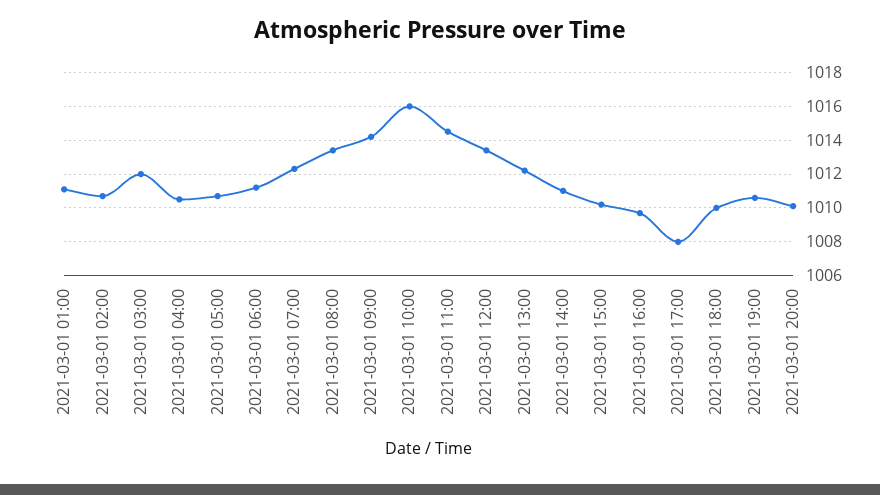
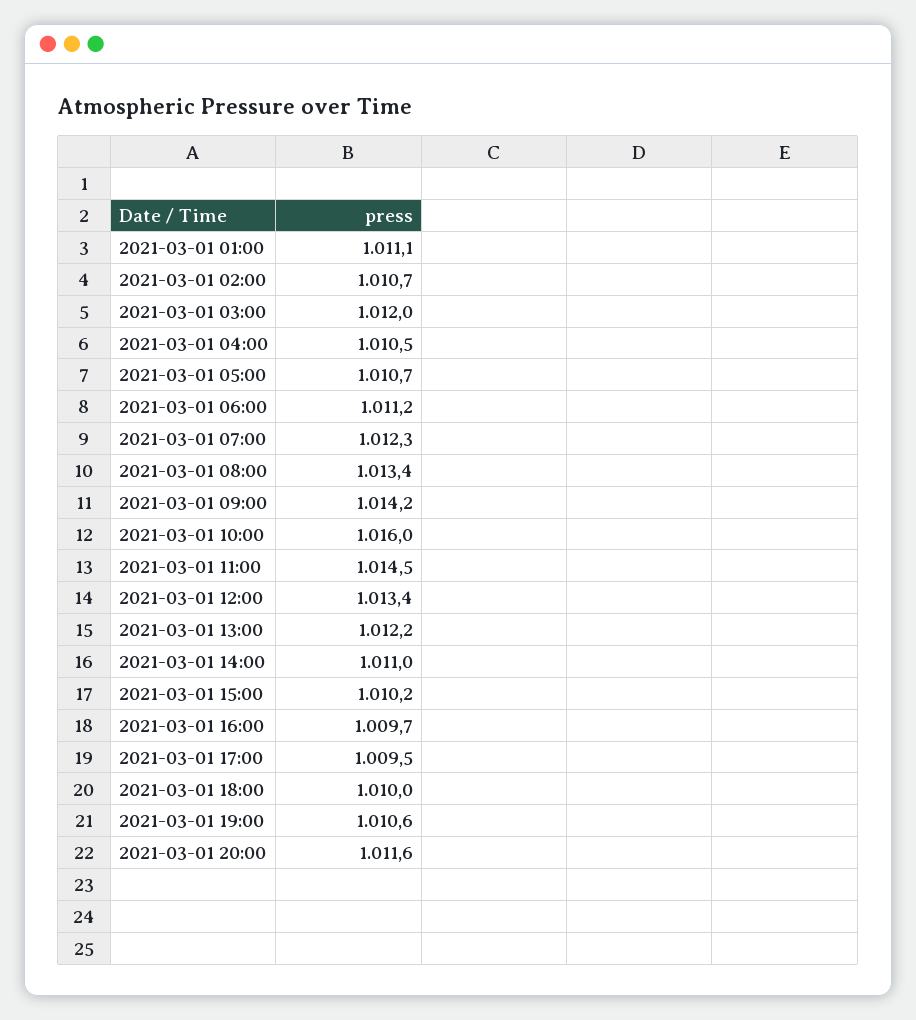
  {
    "2021-03-01 01:00": 1011.1,
    "2021-03-01 02:00": 1010.7,
    "2021-03-01 03:00": 1012,
    "2021-03-01 04:00": 1010.5,
    "2021-03-01 05:00": 1010.7,
    "2021-03-01 06:00": 1011.2,
    "2021-03-01 07:00": 1012.3,
    "2021-03-01 08:00": 1013.4,
    "2021-03-01 09:00": 1014.2,
    "2021-03-01 10:00": 1016,
    "2021-03-01 11:00": 1014.5,
    "2021-03-01 12:00": 1013.4,
    "2021-03-01 13:00": 1012.2,
    "2021-03-01 14:00": 1011,
    "2021-03-01 15:00": 1010.2,
    "2021-03-01 16:00": 1009.7,
-   "2021-03-01 17:00": 1008,
+   "2021-03-01 17:00": 1009.5,
    "2021-03-01 18:00": 1010,
    "2021-03-01 19:00": 1010.6,
-   "2021-03-01 20:00": 1010
+   "2021-03-01 20:00": 1011.6
  }

